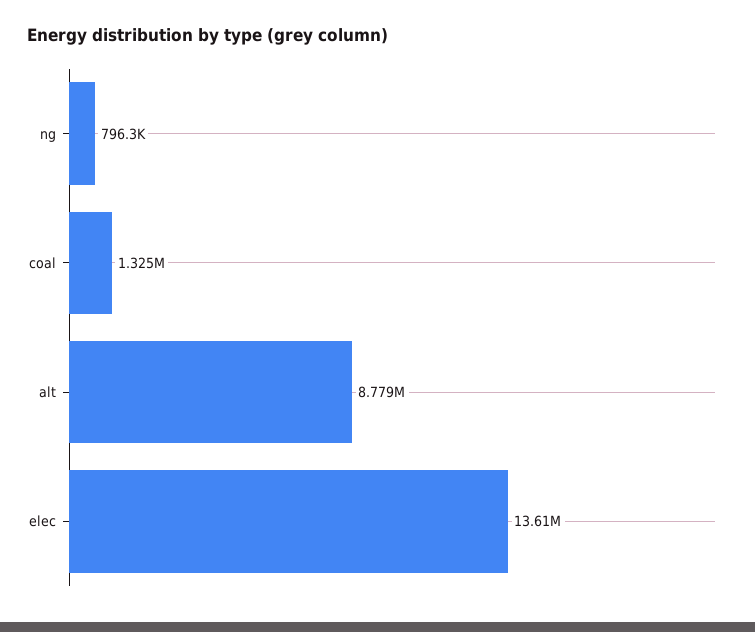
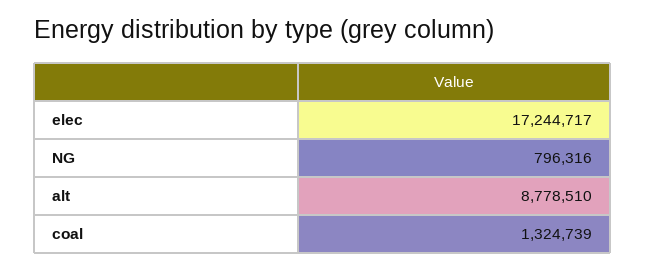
  {
    "ng": 796316,
    "coal": 1324739,
    "alt": 8778510,
-   "elec": 13610000
+   "elec": 17244717
  }

